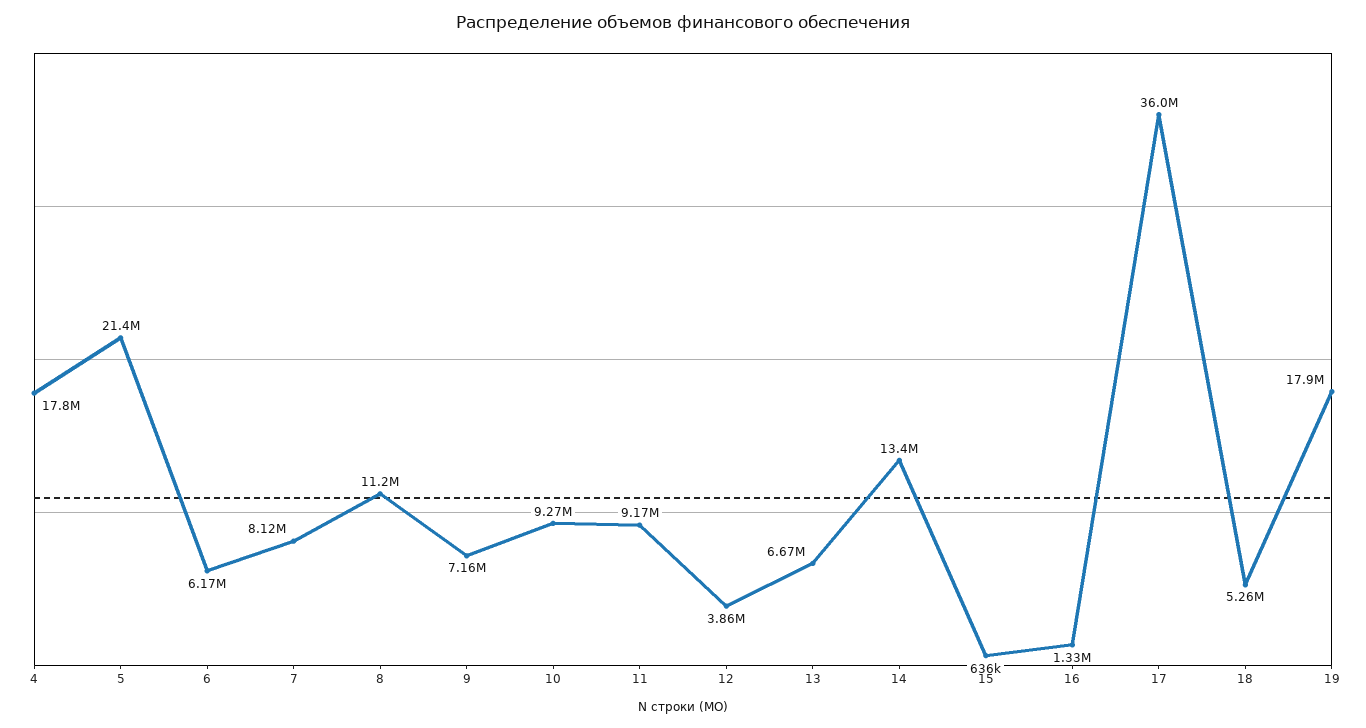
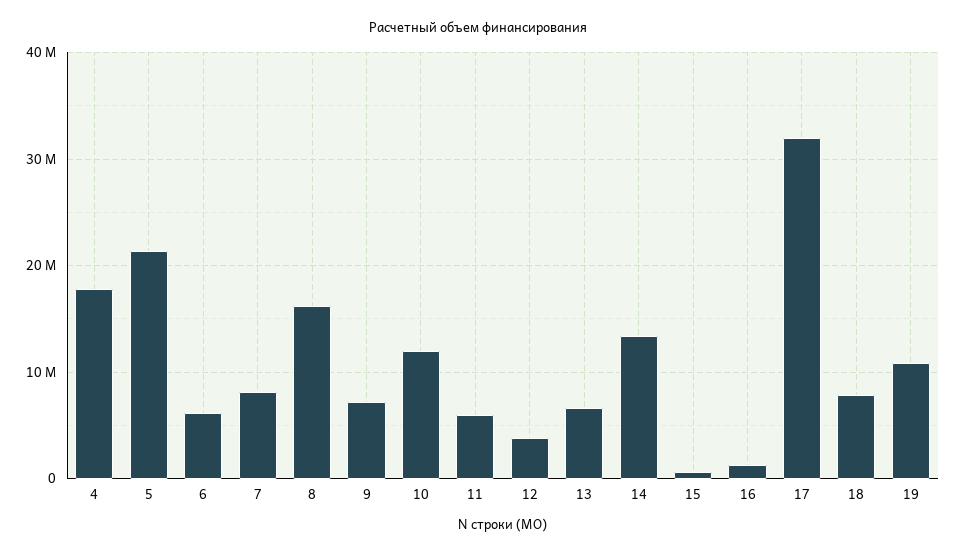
  {
    "4": 17800000,
    "5": 21400000,
    "6": 6170000,
    "7": 8120000,
-   "8": 11200000,
+   "8": 16000000,
    "9": 7160000,
-   "10": 9270000,
+   "10": 12000000,
-   "11": 9170000,
+   "11": 6000000,
    "12": 3860000,
    "13": 6670000,
    "14": 13400000,
    "15": 636000,
    "16": 1330000,
-   "17": 36000000,
+   "17": 32000000,
-   "18": 5260000,
+   "18": 8000000,
-   "19": 17900000
+   "19": 11000000
  }

